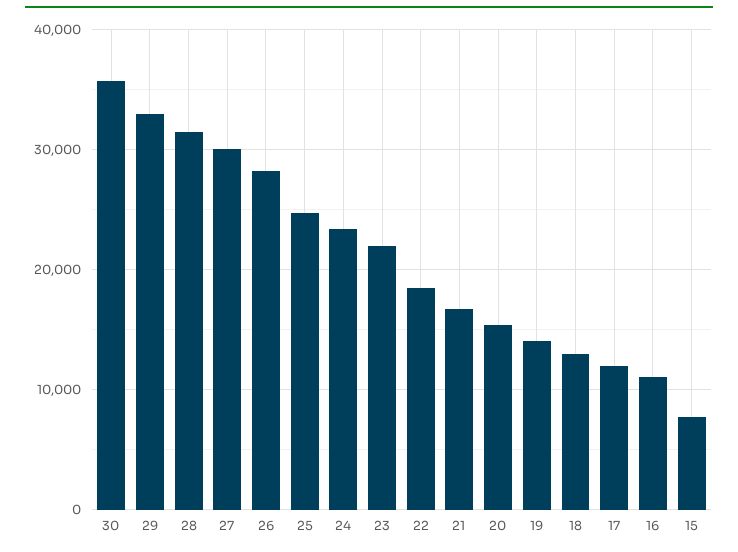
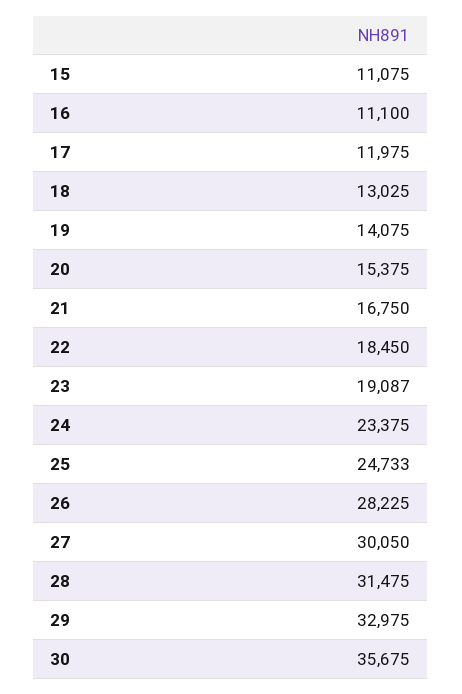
  {
    "30": 35675,
    "29": 32975,
    "28": 31475,
    "27": 30050,
    "26": 28225,
    "25": 24733,
    "24": 23375,
-   "23": 22000,
+   "23": 19087,
    "22": 18450,
    "21": 16750,
    "20": 15375,
    "19": 14075,
    "18": 13025,
    "17": 11975,
    "16": 11100,
-   "15": 8000
+   "15": 11075
  }

